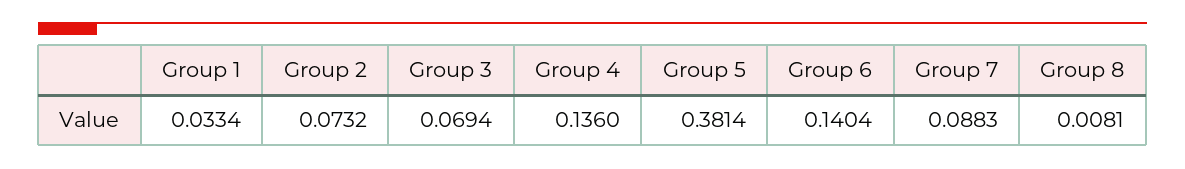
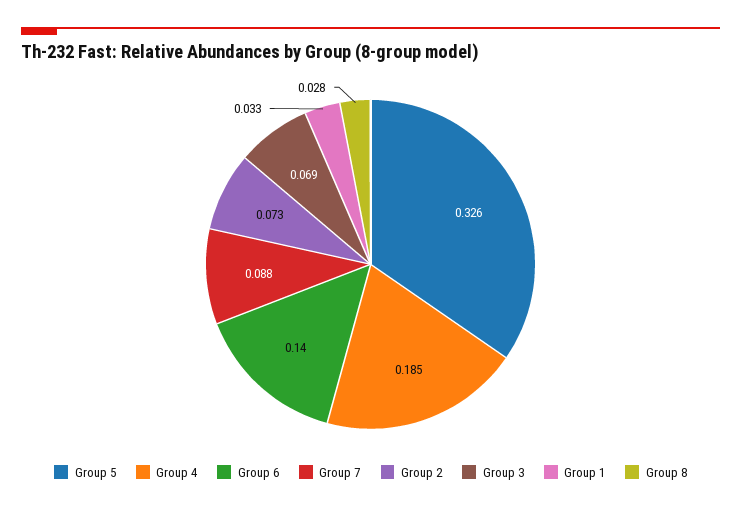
  {
    "Group 1": 0.0334,
    "Group 2": 0.0732,
    "Group 3": 0.0694,
-   "Group 4": 0.136,
+   "Group 4": 0.185,
-   "Group 5": 0.3814,
+   "Group 5": 0.326,
    "Group 6": 0.1404,
    "Group 7": 0.0883,
-   "Group 8": 0.0081
+   "Group 8": 0.028
  }

